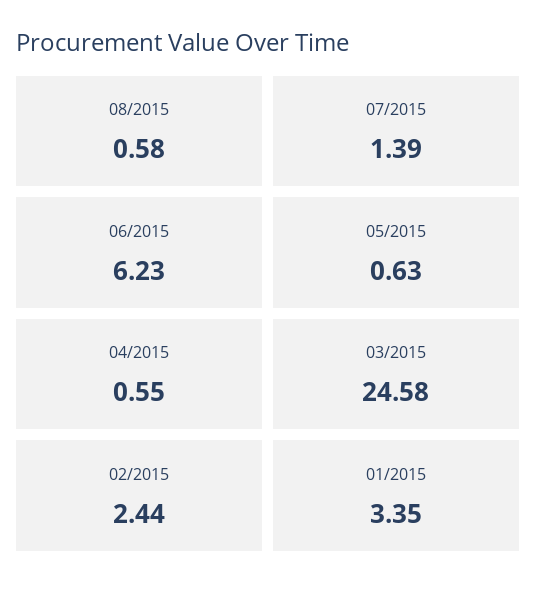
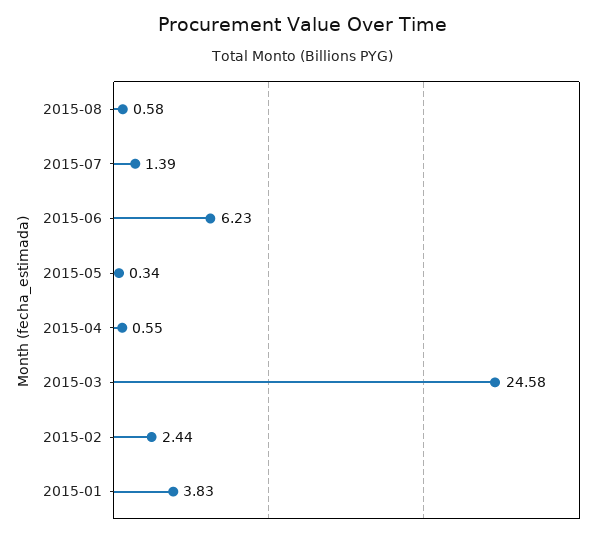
  {
    "08/2015": 0.58,
    "07/2015": 1.39,
    "06/2015": 6.23,
-   "05/2015": 0.63,
+   "05/2015": 0.34,
    "04/2015": 0.55,
    "03/2015": 24.58,
    "02/2015": 2.44,
-   "01/2015": 3.35
+   "01/2015": 3.83
  }

